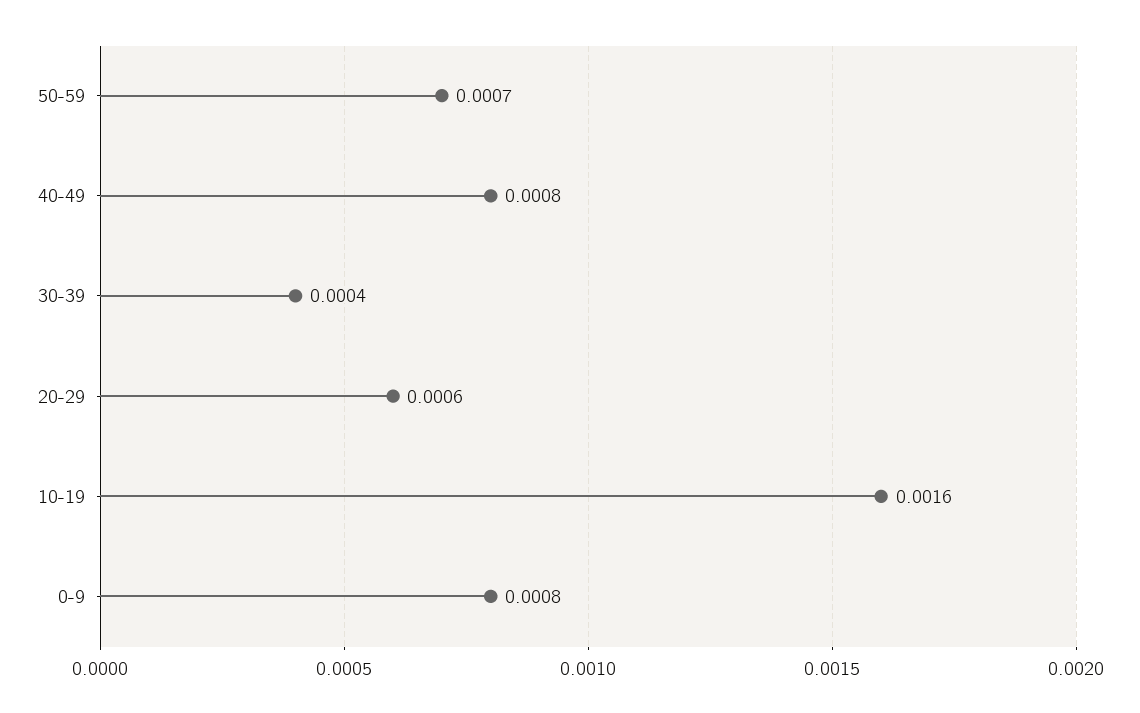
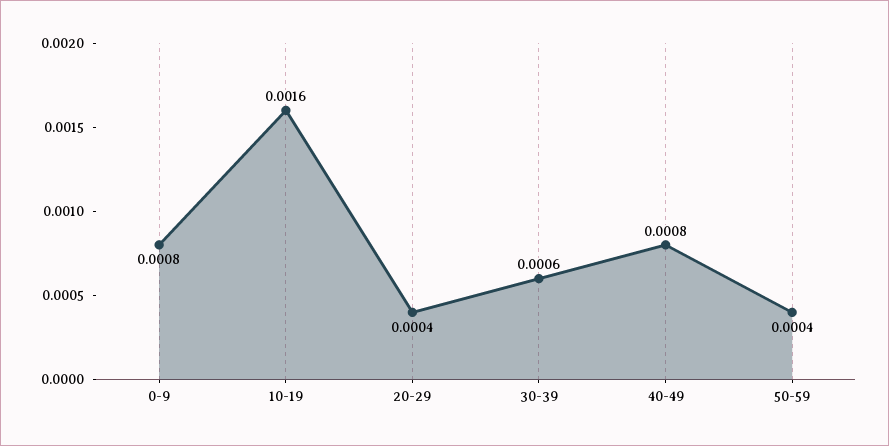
  {
-   "50-59": 0.0007,
+   "50-59": 0.0004,
    "40-49": 0.0008,
-   "30-39": 0.0004,
+   "30-39": 0.0006,
-   "20-29": 0.0006,
+   "20-29": 0.0004,
    "10-19": 0.0016,
    "0-9": 0.0008
  }

